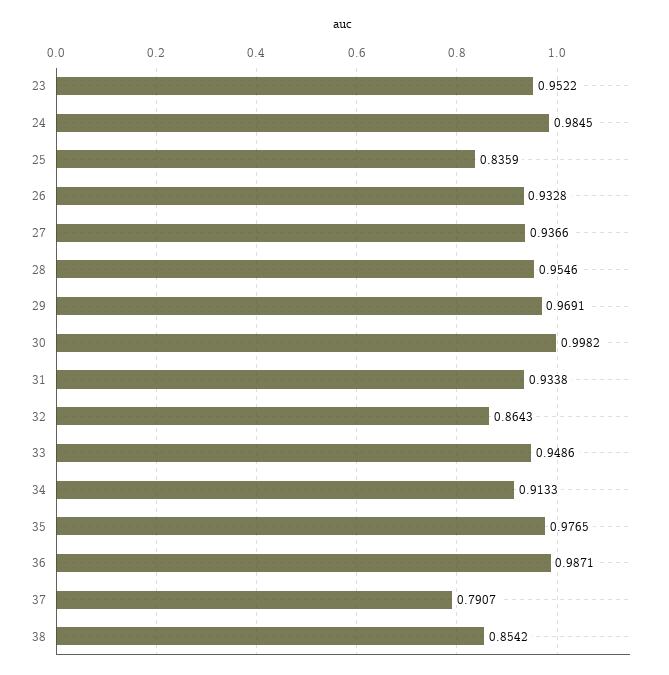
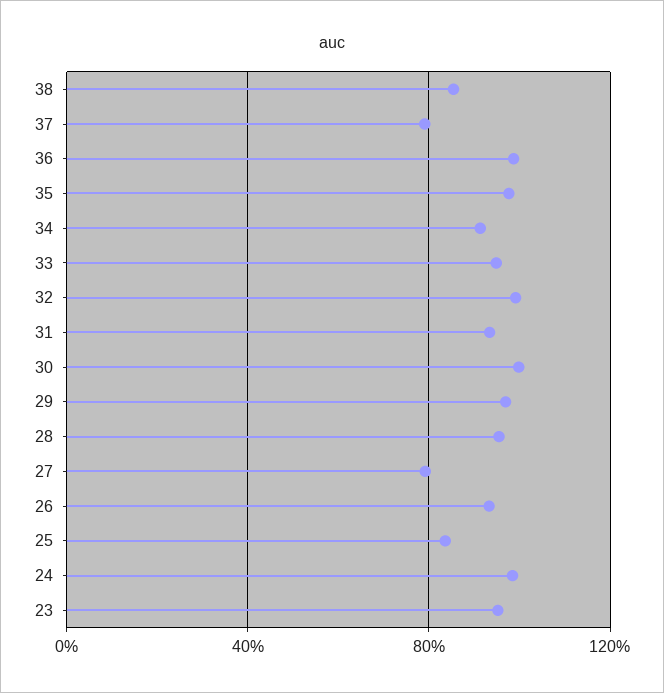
  {
    "23": 0.9522,
    "24": 0.9845,
    "25": 0.8359,
    "26": 0.9328,
-   "27": 0.9366,
+   "27": 0.8,
    "28": 0.9546,
    "29": 0.9691,
    "30": 0.9982,
    "31": 0.9338,
-   "32": 0.8643,
+   "32": 1,
    "33": 0.9486,
    "34": 0.9133,
    "35": 0.9765,
    "36": 0.9871,
    "37": 0.7907,
    "38": 0.8542
  }

